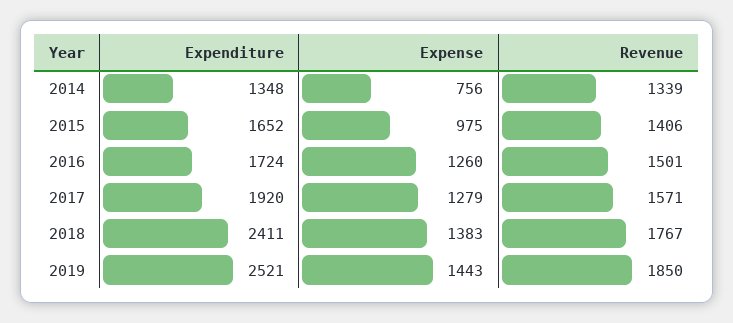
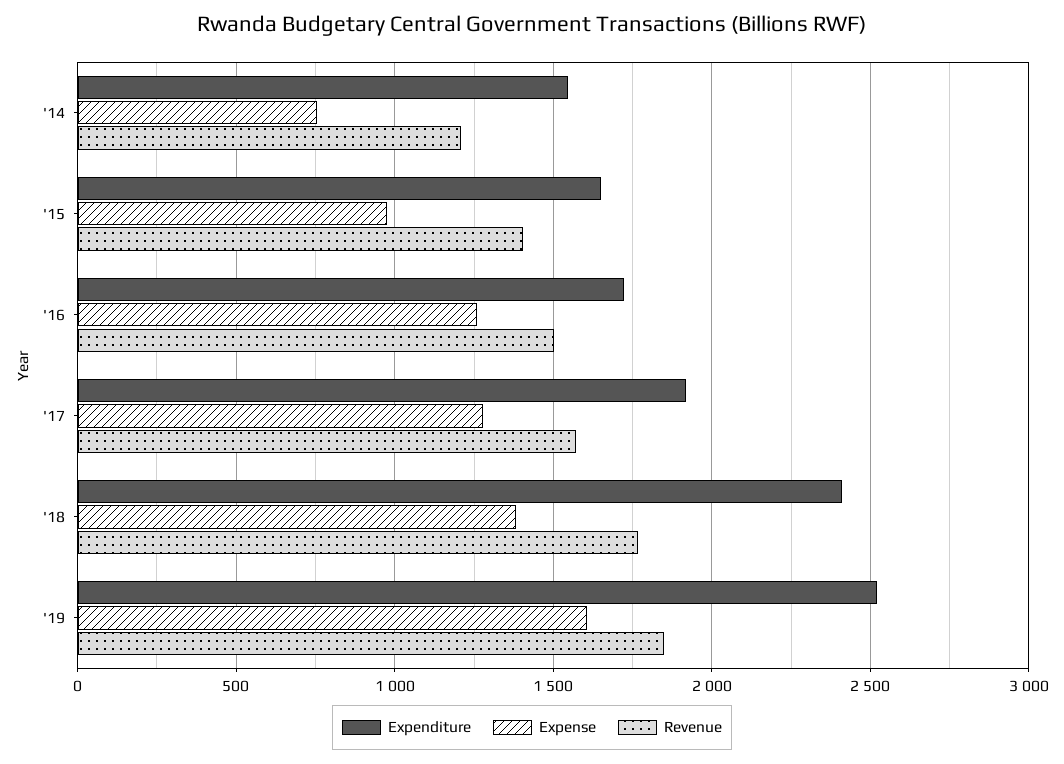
  {
    "Expenditure": {
-     "2014": 1348,
+     "2014": 1550,
      "2015": 1652,
      "2016": 1724,
      "2017": 1920,
      "2018": 2411,
      "2019": 2521
    },
    "Expense": {
      "2014": 756,
      "2015": 975,
      "2016": 1260,
      "2017": 1279,
      "2018": 1383,
-     "2019": 1443
+     "2019": 1600
    },
    "Revenue": {
-     "2014": 1339,
+     "2014": 1200,
      "2015": 1406,
      "2016": 1501,
      "2017": 1571,
      "2018": 1767,
      "2019": 1850
    }
  }

